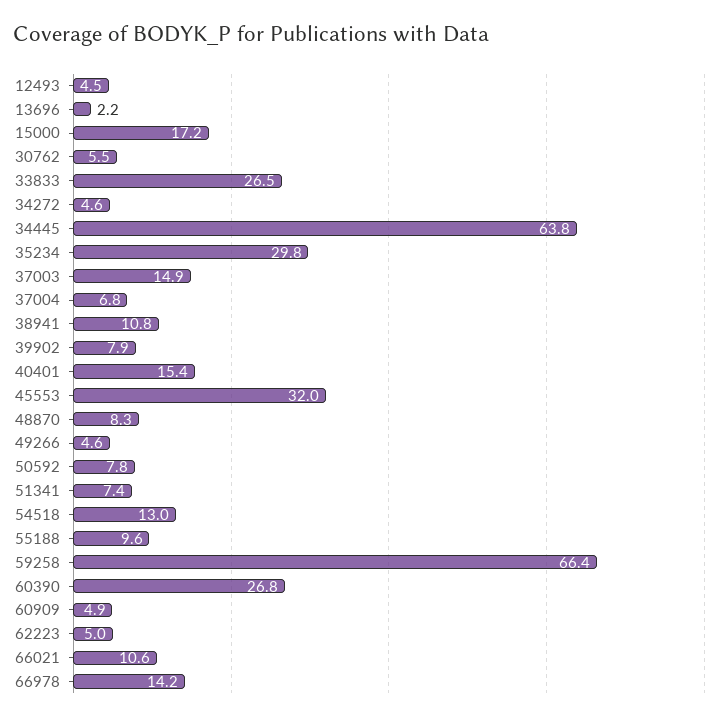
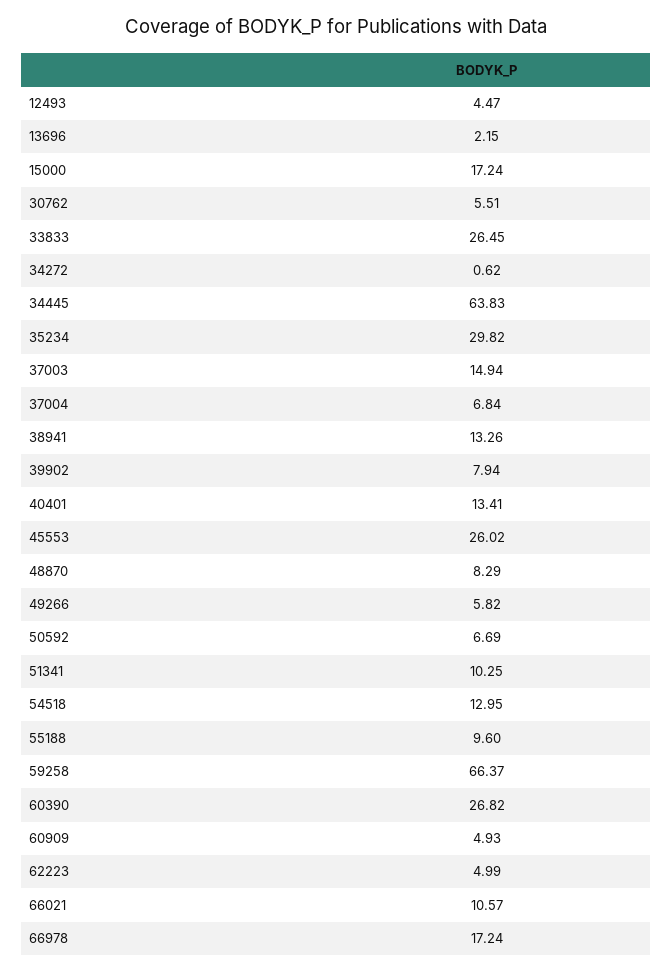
  {
    "12493": 4.47,
    "13696": 2.15,
    "15000": 17.24,
    "30762": 5.51,
    "33833": 26.45,
-   "34272": 4.6,
+   "34272": 0.62,
    "34445": 63.83,
    "35234": 29.82,
    "37003": 14.94,
    "37004": 6.84,
-   "38941": 10.8,
+   "38941": 13.26,
    "39902": 7.94,
-   "40401": 15.4,
+   "40401": 13.41,
-   "45553": 32,
+   "45553": 26.02,
    "48870": 8.29,
-   "49266": 4.6,
+   "49266": 5.82,
-   "50592": 7.8,
+   "50592": 6.69,
-   "51341": 7.4,
+   "51341": 10.25,
    "54518": 12.95,
    "55188": 9.6,
    "59258": 66.37,
    "60390": 26.82,
    "60909": 4.93,
    "62223": 4.99,
    "66021": 10.57,
-   "66978": 14.2
+   "66978": 17.24
  }

